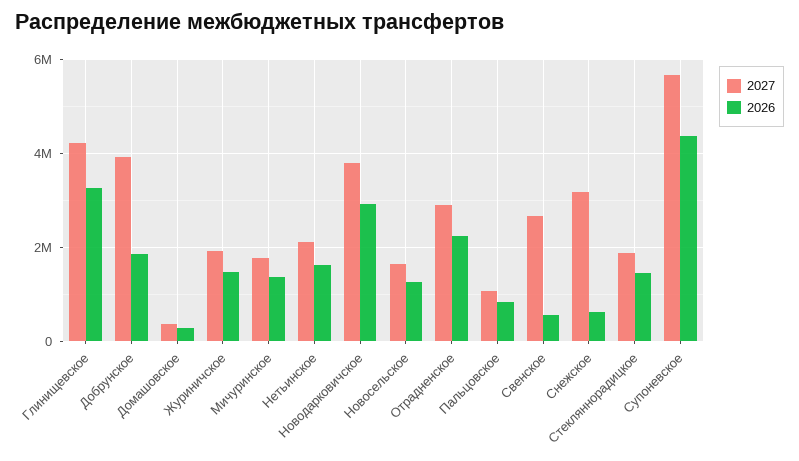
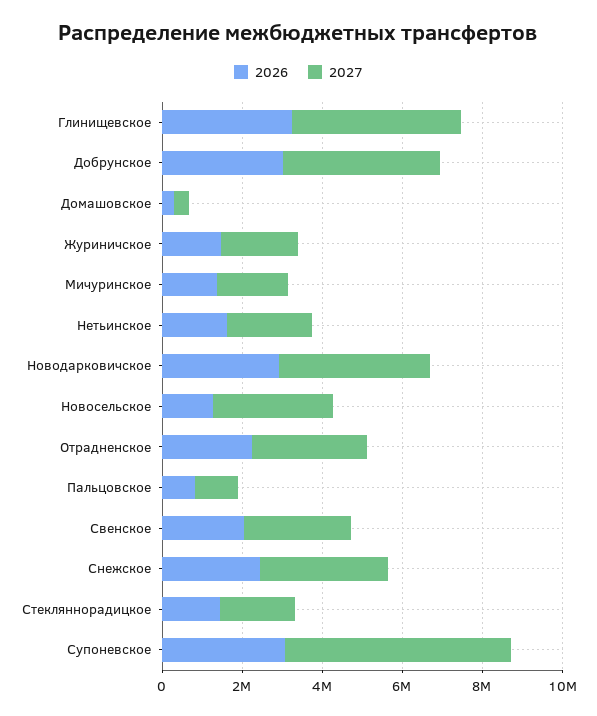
  {
    "2027": {
      "Глинищевское": 4200000,
      "Добрунское": 4000000,
      "Домашовское": 400000,
      "Журиничское": 2000000,
      "Мичуринское": 1800000,
      "Нетьинское": 2200000,
      "Новодарковичское": 3800000,
-     "Новосельское": 1600000,
+     "Новосельское": 3000000,
      "Отрадненское": 2800000,
      "Пальцовское": 1000000,
      "Свенское": 2600000,
      "Снежское": 3200000,
      "Стекляннорадицкое": 1800000,
      "Супоневское": 5600000
    },
    "2026": {
      "Глинищевское": 3200000,
-     "Добрунское": 1800000,
+     "Добрунское": 3000000,
      "Домашовское": 200000,
      "Журиничское": 1400000,
      "Мичуринское": 1400000,
      "Нетьинское": 1600000,
      "Новодарковичское": 3000000,
      "Новосельское": 1200000,
      "Отрадненское": 2200000,
      "Пальцовское": 800000,
-     "Свенское": 600000,
+     "Свенское": 2000000,
-     "Снежское": 600000,
+     "Снежское": 2500000,
      "Стекляннорадицкое": 1400000,
-     "Супоневское": 4400000
+     "Супоневское": 3000000
    }
  }

